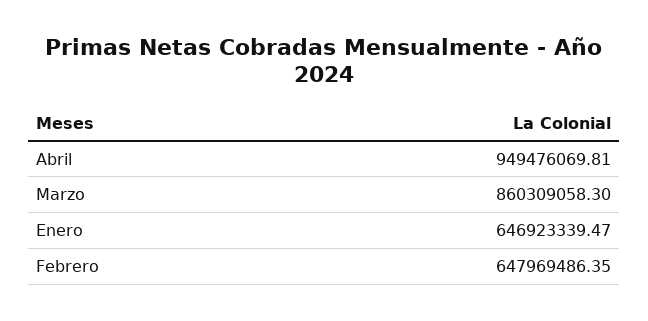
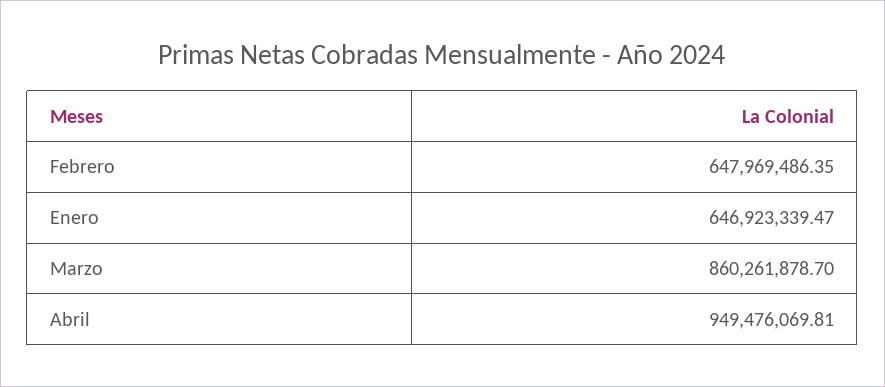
  {
    "Abril": 949476069.81,
-   "Marzo": 860309058.3,
+   "Marzo": 860261878.7,
    "Enero": 646923339.47,
    "Febrero": 647969486.35
  }

